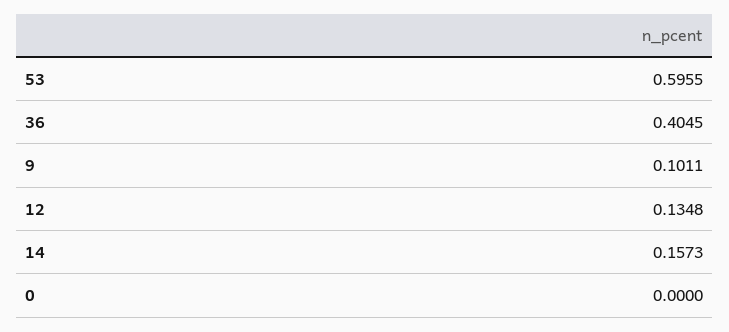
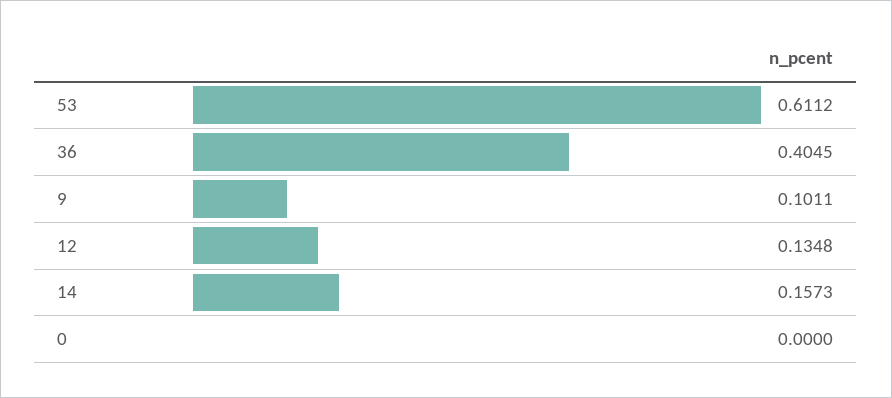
  {
-   "53": 0.5955,
+   "53": 0.6112,
    "36": 0.4045,
    "9": 0.1011,
    "12": 0.1348,
    "14": 0.1573,
    "0": 0
  }

